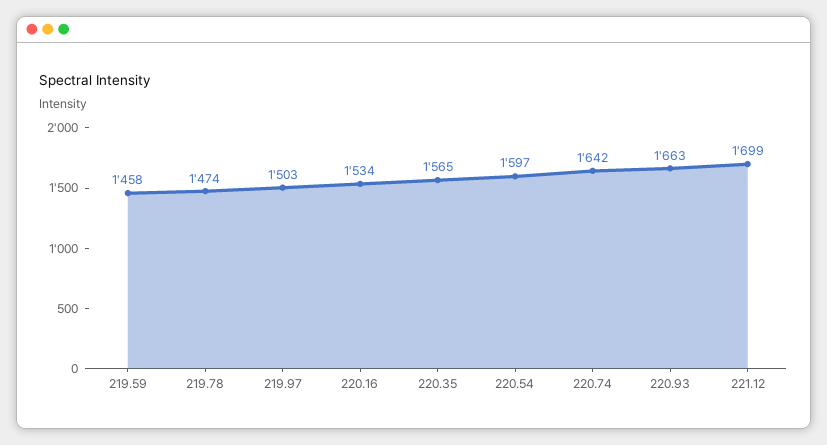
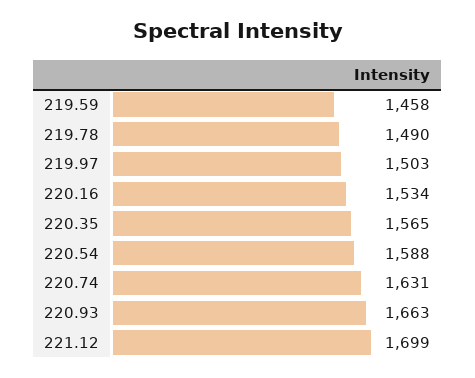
  {
    "219.59": 1458,
-   "219.78": 1474,
+   "219.78": 1490,
    "219.97": 1503,
    "220.16": 1534,
    "220.35": 1565,
-   "220.54": 1597,
+   "220.54": 1588,
-   "220.74": 1642,
+   "220.74": 1631,
    "220.93": 1663,
    "221.12": 1699
  }

